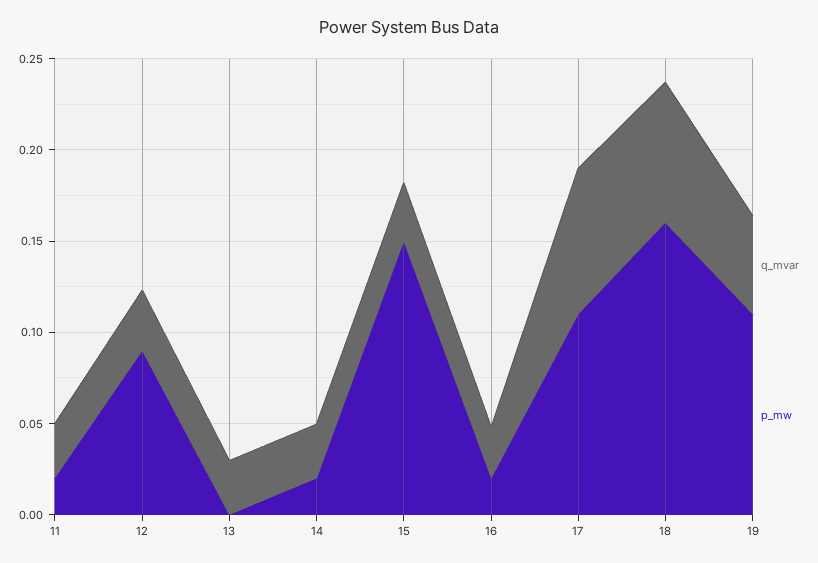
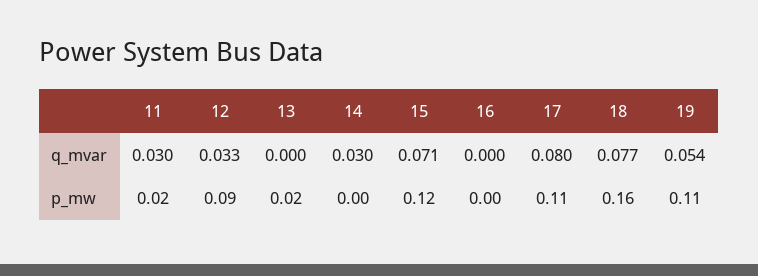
  {
    "q_mvar": {
      "11": 0.03,
      "12": 0.033,
-     "13": 0.03,
+     "13": 0,
      "14": 0.03,
-     "15": 0.03,
+     "15": 0.071,
-     "16": 0.03,
+     "16": 0,
      "17": 0.08,
      "18": 0.077,
      "19": 0.054
    },
    "p_mw": {
      "11": 0.02,
      "12": 0.09,
-     "13": 0,
+     "13": 0.02,
-     "14": 0.02,
+     "14": 0,
-     "15": 0.15,
+     "15": 0.12,
-     "16": 0.02,
+     "16": 0,
      "17": 0.11,
      "18": 0.16,
      "19": 0.11
    }
  }

